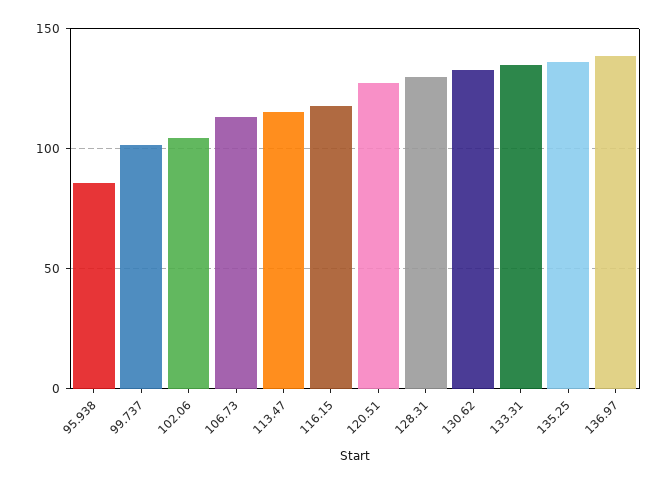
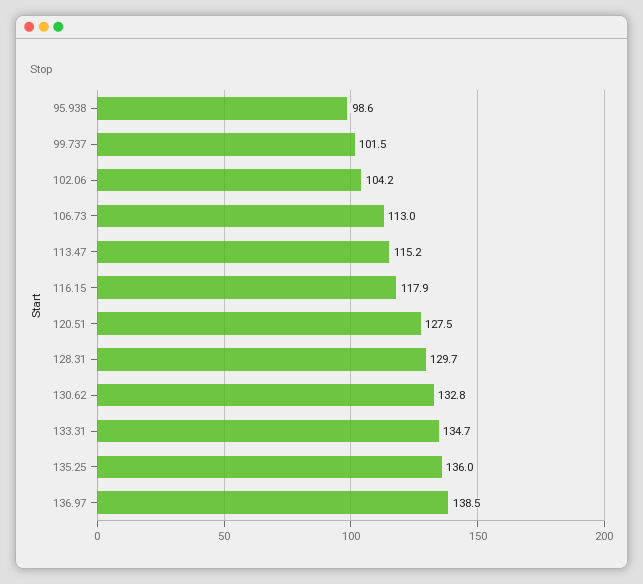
  {
-   "95.938": 85,
+   "95.938": 98.6,
    "99.737": 101.5,
    "102.06": 104.2,
    "106.73": 113,
    "113.47": 115.2,
    "116.15": 117.9,
    "120.51": 127.5,
    "128.31": 129.7,
    "130.62": 132.8,
    "133.31": 134.7,
    "135.25": 136,
    "136.97": 138.5
  }

